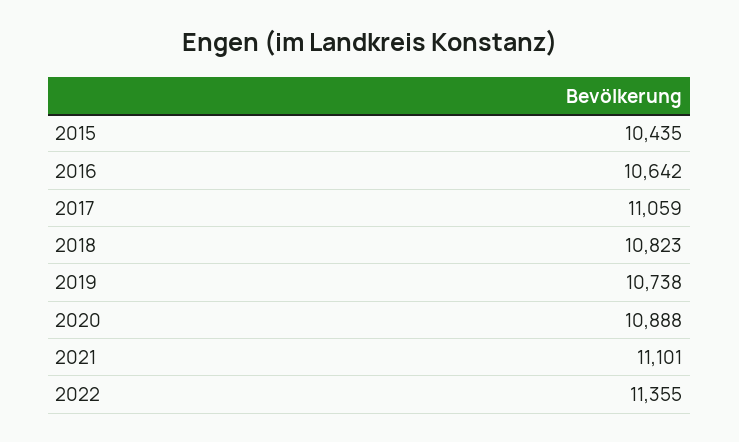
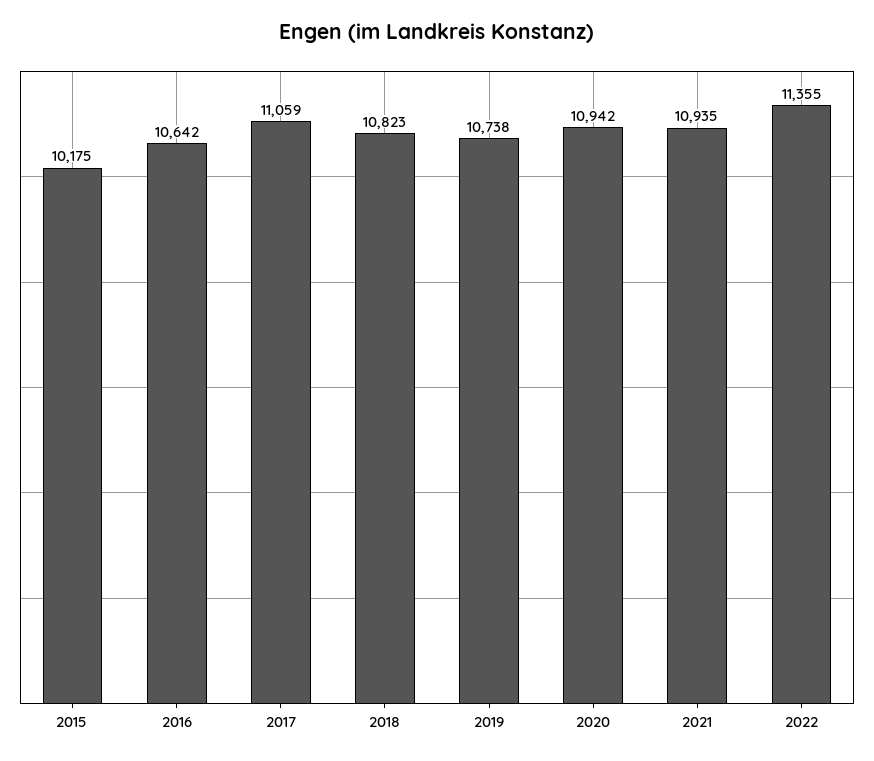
  {
-   "2015": 10435,
+   "2015": 10175,
    "2016": 10642,
    "2017": 11059,
    "2018": 10823,
    "2019": 10738,
-   "2020": 10888,
+   "2020": 10942,
-   "2021": 11101,
+   "2021": 10935,
    "2022": 11355
  }

